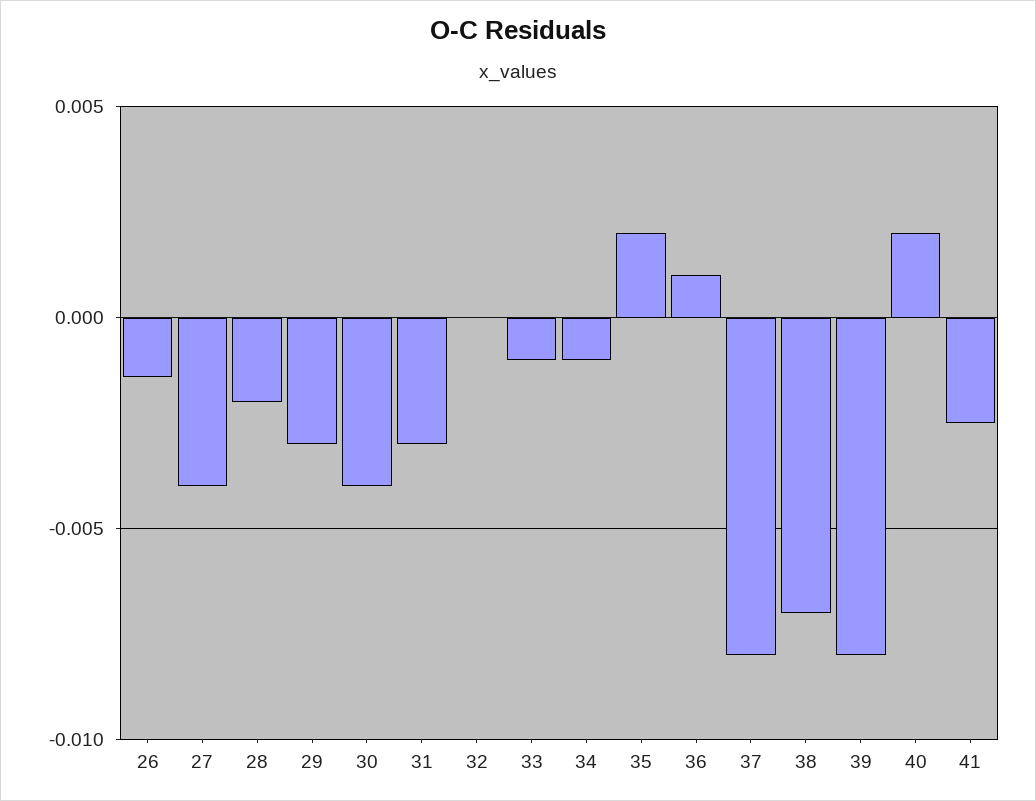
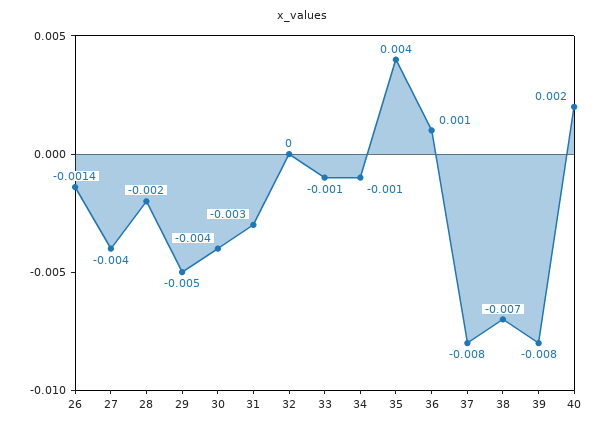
  {
    "26": -0.0014,
    "27": -0.004,
    "28": -0.002,
-   "29": -0.003,
+   "29": -0.005,
    "30": -0.004,
    "31": -0.003,
    "32": 0,
    "33": -0.001,
    "34": -0.001,
-   "35": 0.002,
+   "35": 0.004,
    "36": 0.001,
    "37": -0.008,
    "38": -0.007,
    "39": -0.008,
-   "40": 0.002,
+   "40": 0.002
-   "41": -0.0025
  }

